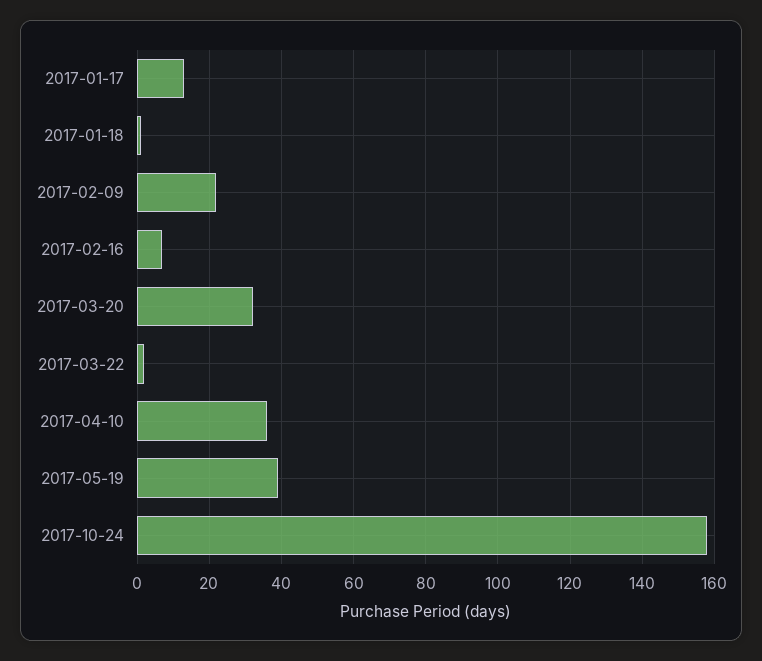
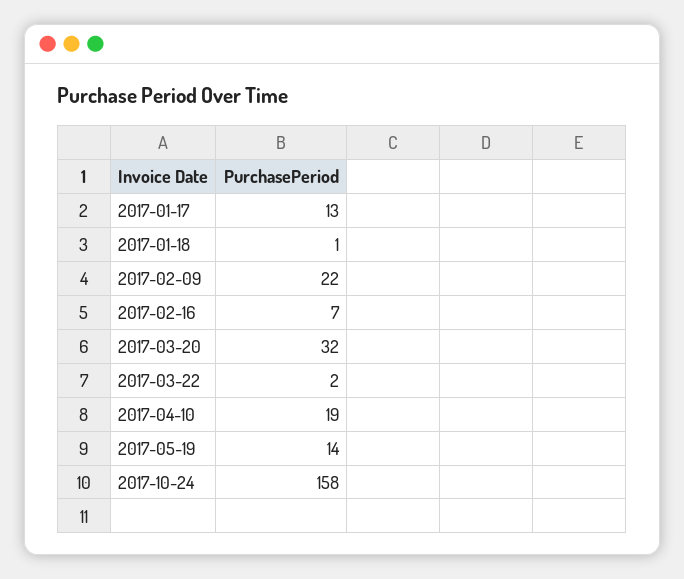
  {
    "2017-01-17": 13,
    "2017-01-18": 1,
    "2017-02-09": 22,
    "2017-02-16": 7,
    "2017-03-20": 32,
    "2017-03-22": 2,
-   "2017-04-10": 35,
+   "2017-04-10": 19,
-   "2017-05-19": 40,
+   "2017-05-19": 14,
    "2017-10-24": 158
  }

